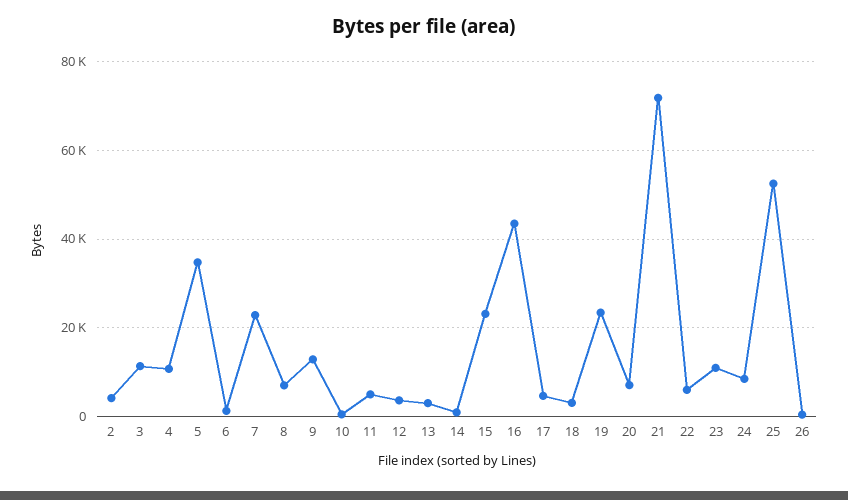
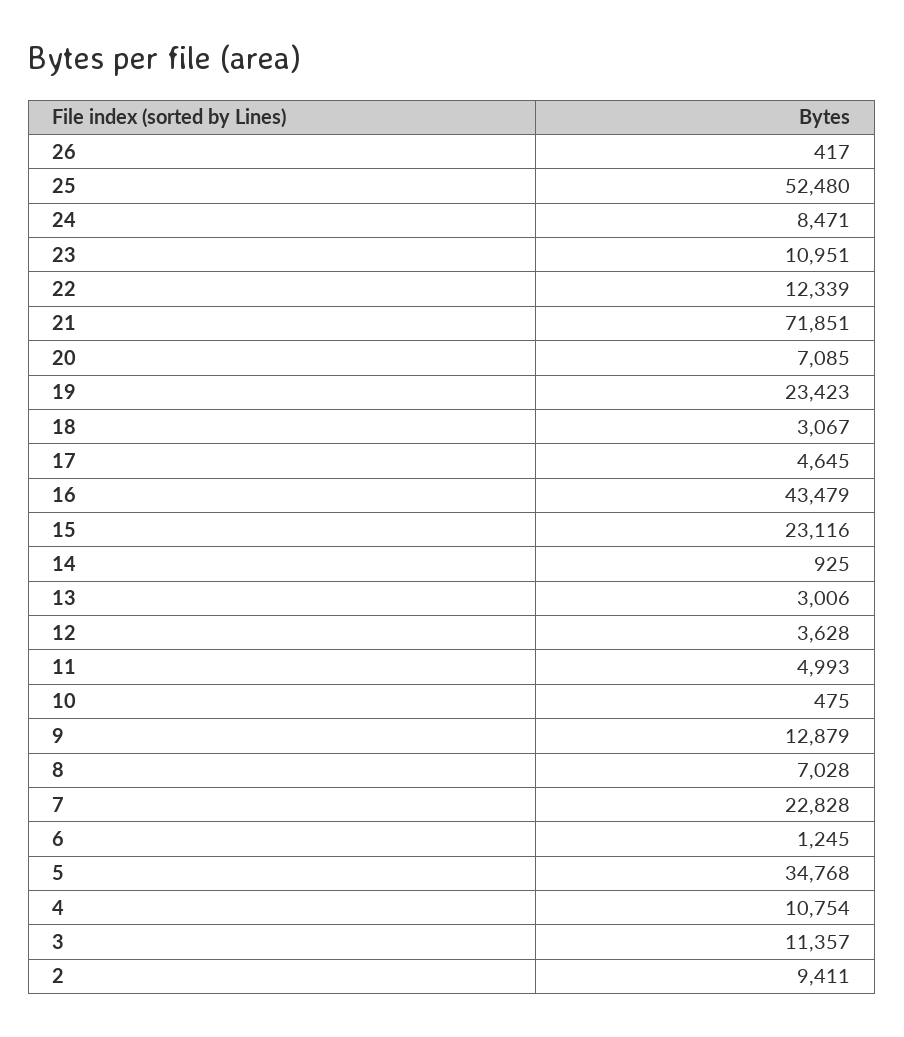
  {
-   "2": 4000,
+   "2": 9411,
    "3": 11357,
    "4": 10754,
    "5": 34768,
    "6": 1245,
    "7": 22828,
    "8": 7028,
    "9": 12879,
    "10": 475,
    "11": 4993,
    "12": 3628,
    "13": 3006,
    "14": 925,
    "15": 23116,
    "16": 43479,
    "17": 4645,
    "18": 3067,
    "19": 23423,
    "20": 7085,
    "21": 71851,
-   "22": 6000,
+   "22": 12339,
    "23": 10951,
    "24": 8471,
    "25": 52480,
    "26": 417
  }

